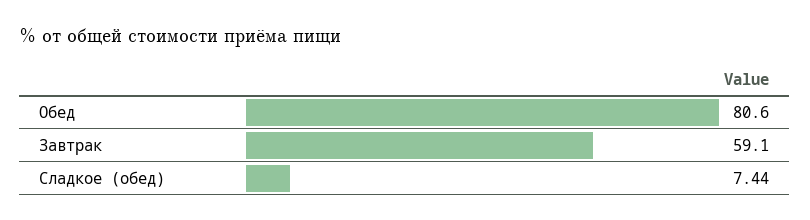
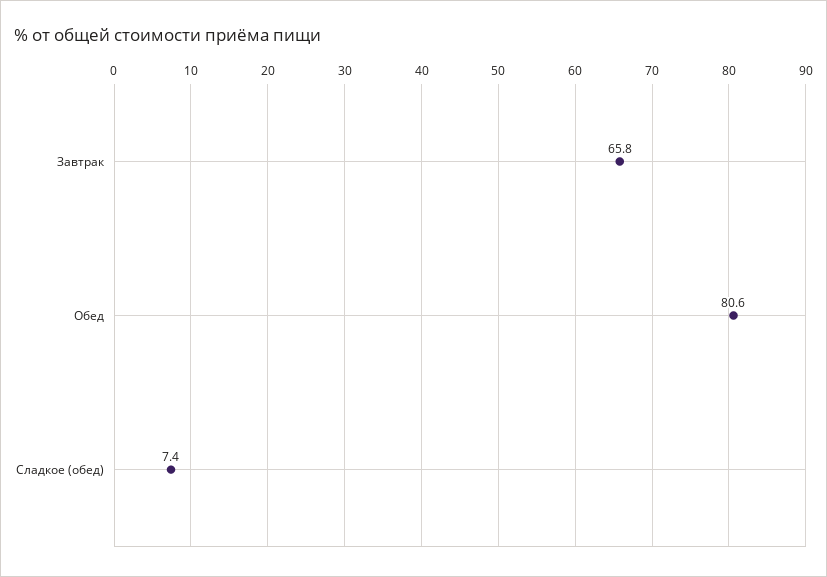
  {
    "Обед": 80.6,
-   "Завтрак": 59.1,
+   "Завтрак": 65.8,
    "Сладкое (обед)": 7.44
  }

